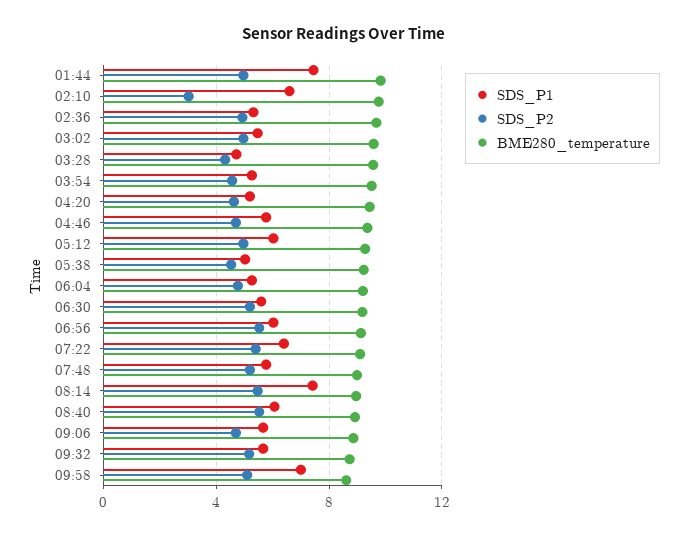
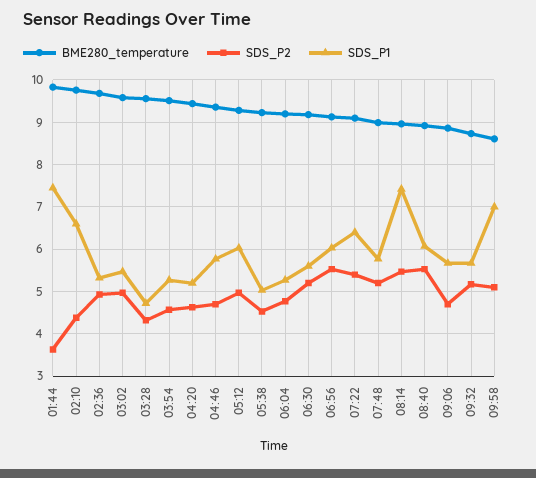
  {
    "SDS_P1": {
      "01:44": 7.4,
      "02:10": 6.6,
      "02:36": 5.4,
      "03:02": 5.4,
      "03:28": 4.8,
      "03:54": 5.2,
      "04:20": 5.2,
      "04:46": 5.8,
      "05:12": 6,
      "05:38": 5,
      "06:04": 5.2,
      "06:30": 5.6,
      "06:56": 6,
      "07:22": 6.4,
      "07:48": 5.8,
      "08:14": 7.4,
      "08:40": 6,
      "09:06": 5.6,
      "09:32": 5.6,
      "09:58": 7
    },
    "SDS_P2": {
-     "01:44": 5,
+     "01:44": 3.6,
-     "02:10": 3,
+     "02:10": 4.4,
      "02:36": 5,
      "03:02": 5,
      "03:28": 4.4,
      "03:54": 4.6,
      "04:20": 4.6,
      "04:46": 4.8,
      "05:12": 5,
      "05:38": 4.6,
      "06:04": 4.8,
      "06:30": 5.2,
      "06:56": 5.6,
      "07:22": 5.4,
      "07:48": 5.2,
      "08:14": 5.4,
      "08:40": 5.6,
      "09:06": 4.8,
      "09:32": 5.2,
      "09:58": 5.2
    },
    "BME280_temperature": {
      "01:44": 9.8,
      "02:10": 9.8,
      "02:36": 9.6,
      "03:02": 9.6,
      "03:28": 9.6,
      "03:54": 9.6,
      "04:20": 9.4,
      "04:46": 9.4,
      "05:12": 9.2,
      "05:38": 9.2,
      "06:04": 9.2,
      "06:30": 9.2,
      "06:56": 9.2,
      "07:22": 9.2,
      "07:48": 9,
      "08:14": 9,
      "08:40": 9,
      "09:06": 8.8,
      "09:32": 8.8,
      "09:58": 8.6
    }
  }

